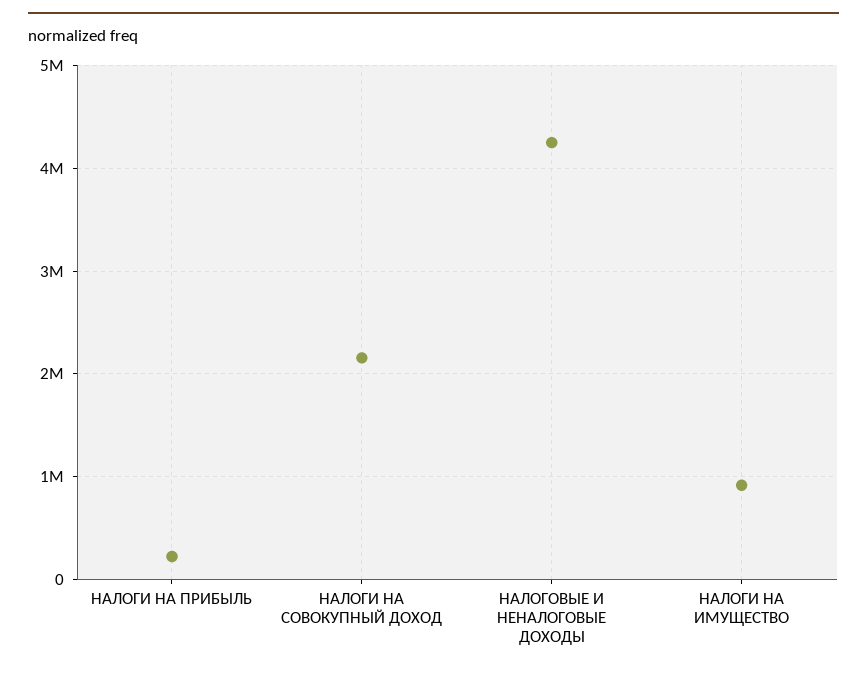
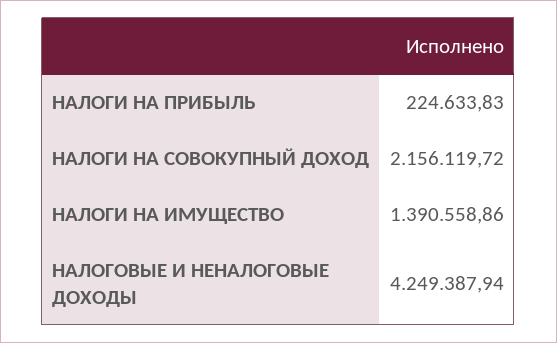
  {
    "НАЛОГИ НА ПРИБЫЛЬ": 224633.83,
    "НАЛОГИ НА СОВОКУПНЫЙ ДОХОД": 2156119.72,
    "НАЛОГОВЫЕ И НЕНАЛОГОВЫЕ ДОХОДЫ": 4249387.94,
-   "НАЛОГИ НА ИМУЩЕСТВО": 900000
+   "НАЛОГИ НА ИМУЩЕСТВО": 1390558.86
  }

